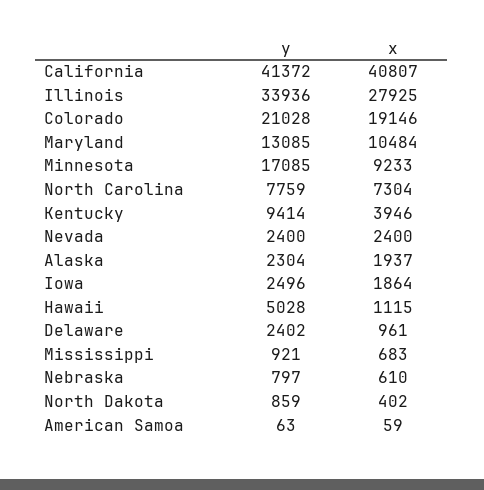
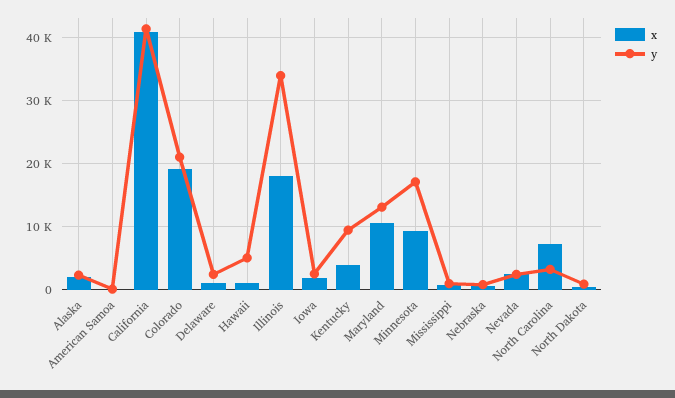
  {
    "y": {
      "California": 41372,
      "Illinois": 33936,
      "Colorado": 21028,
      "Maryland": 13085,
      "Minnesota": 17085,
-     "North Carolina": 7759,
+     "North Carolina": 3000,
      "Kentucky": 9414,
      "Nevada": 2400,
      "Alaska": 2304,
      "Iowa": 2496,
      "Hawaii": 5028,
      "Delaware": 2402,
      "Mississippi": 921,
      "Nebraska": 797,
      "North Dakota": 859,
      "American Samoa": 63
    },
    "x": {
      "California": 40807,
-     "Illinois": 27925,
+     "Illinois": 18000,
      "Colorado": 19146,
      "Maryland": 10484,
      "Minnesota": 9233,
      "North Carolina": 7304,
      "Kentucky": 3946,
      "Nevada": 2400,
      "Alaska": 1937,
      "Iowa": 1864,
      "Hawaii": 1115,
      "Delaware": 961,
      "Mississippi": 683,
      "Nebraska": 610,
      "North Dakota": 402,
      "American Samoa": 59
    }
  }

